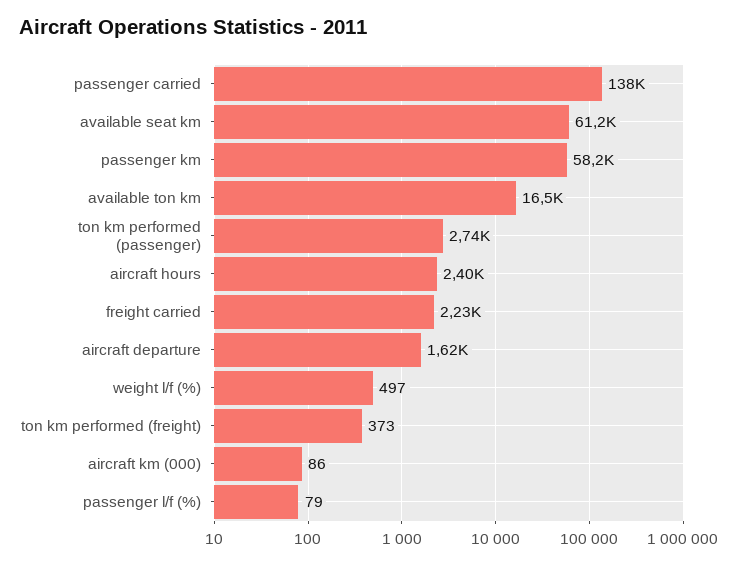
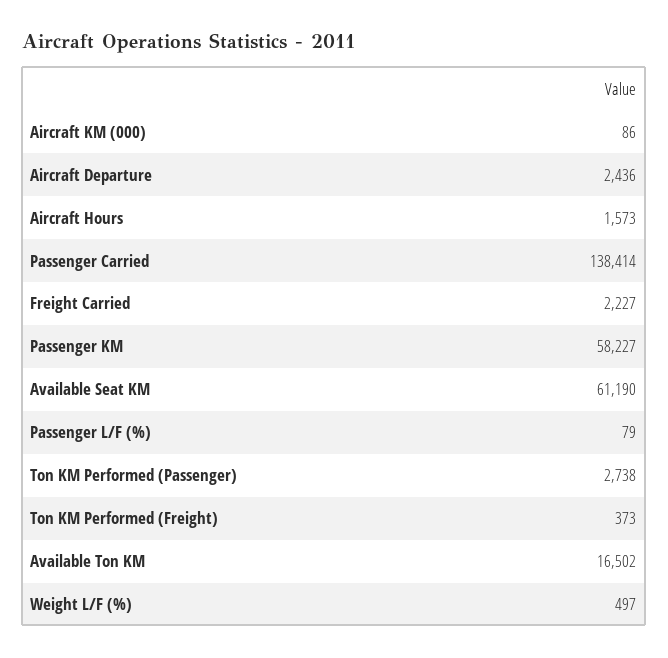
  {
    "passenger carried": 138414,
    "available seat km": 61190,
    "passenger km": 58227,
    "available ton km": 16502,
    "ton km performed (passenger)": 2738,
-   "aircraft hours": 2400,
+   "aircraft hours": 1573,
    "freight carried": 2227,
-   "aircraft departure": 1620,
+   "aircraft departure": 2436,
    "weight l/f (%)": 497,
    "ton km performed (freight)": 373,
    "aircraft km (000)": 86,
    "passenger l/f (%)": 79
  }

